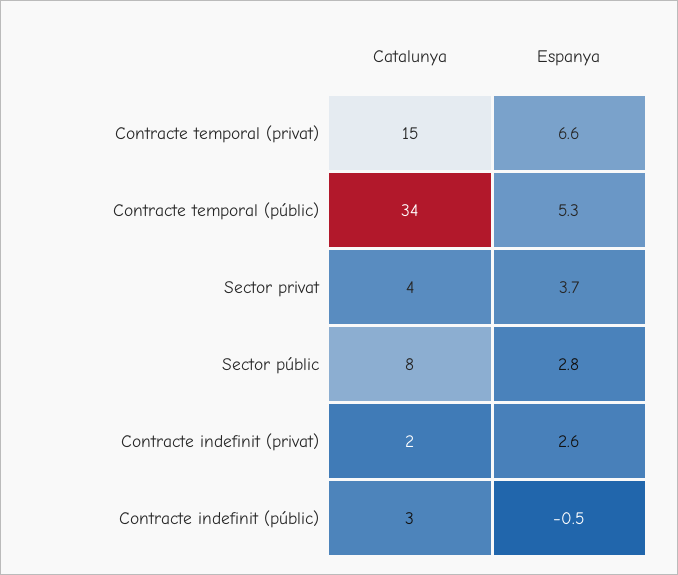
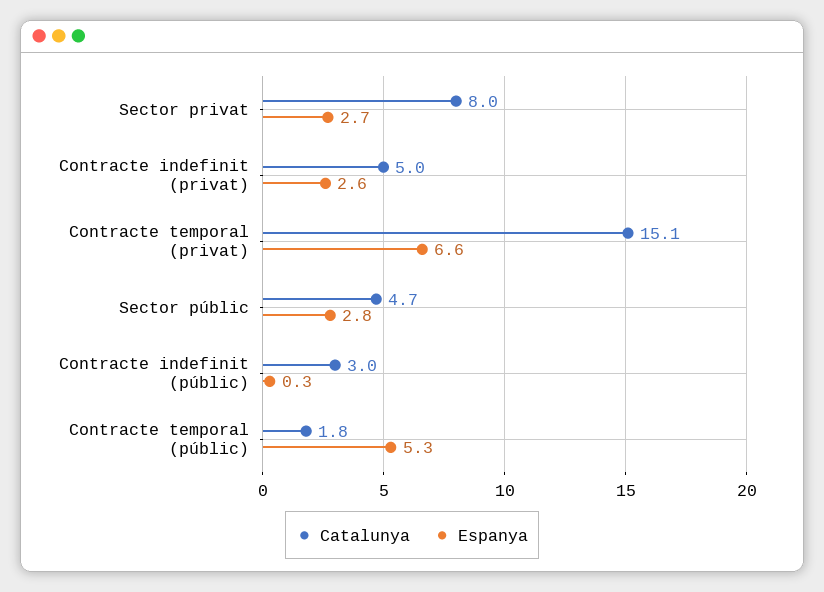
  {
    "Catalunya": {
      "Contracte temporal (privat)": 15.1,
-     "Contracte temporal (públic)": 34,
+     "Contracte temporal (públic)": 1.8,
-     "Sector privat": 4,
+     "Sector privat": 8,
-     "Sector públic": 8,
+     "Sector públic": 4.7,
-     "Contracte indefinit (privat)": 2,
+     "Contracte indefinit (privat)": 5,
      "Contracte indefinit (públic)": 3
    },
    "Espanya": {
      "Contracte temporal (privat)": 6.6,
      "Contracte temporal (públic)": 5.3,
-     "Sector privat": 3.7,
+     "Sector privat": 2.7,
      "Sector públic": 2.8,
      "Contracte indefinit (privat)": 2.6,
-     "Contracte indefinit (públic)": -0.5
+     "Contracte indefinit (públic)": 0.3
    }
  }

